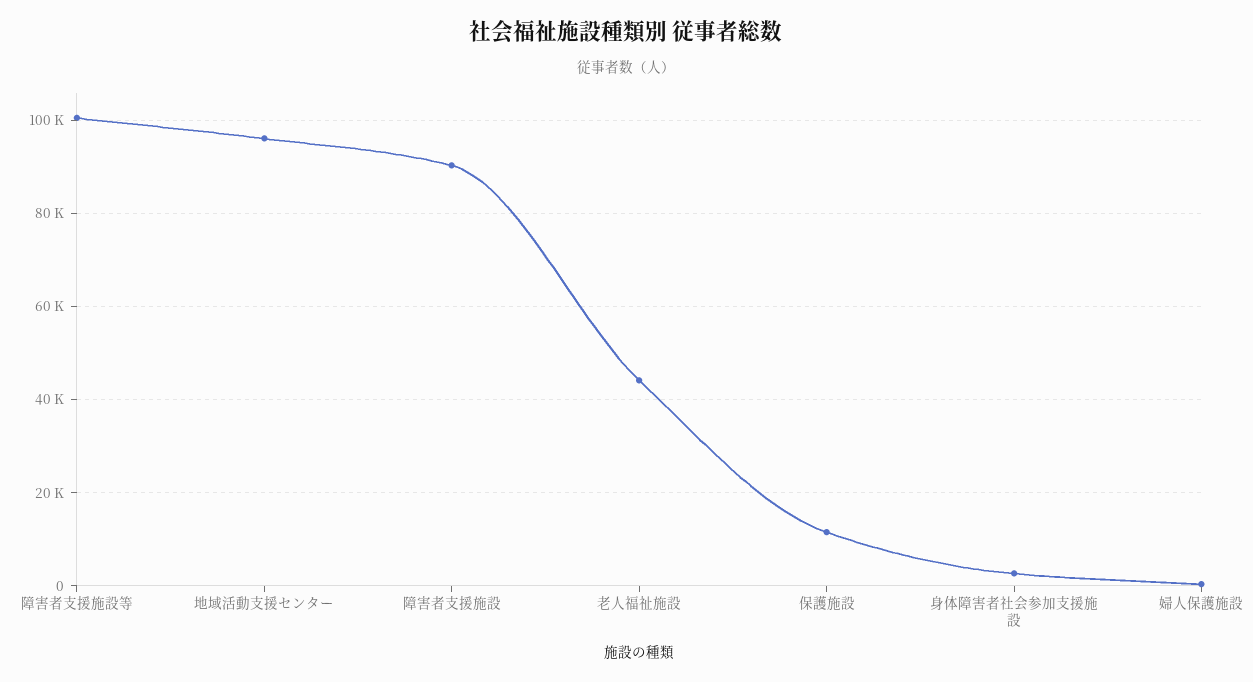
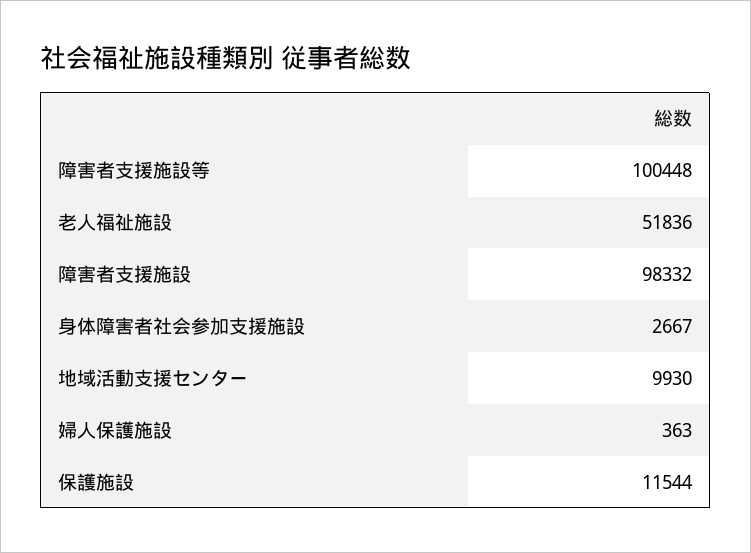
  {
    "障害者支援施設等": 100448,
-   "地域活動支援センター": 96000,
+   "地域活動支援センター": 9930,
-   "障害者支援施設": 90000,
+   "障害者支援施設": 98332,
-   "老人福祉施設": 44000,
+   "老人福祉施設": 51836,
    "保護施設": 11544,
    "身体障害者社会参加支援施設": 2667,
    "婦人保護施設": 363
  }

